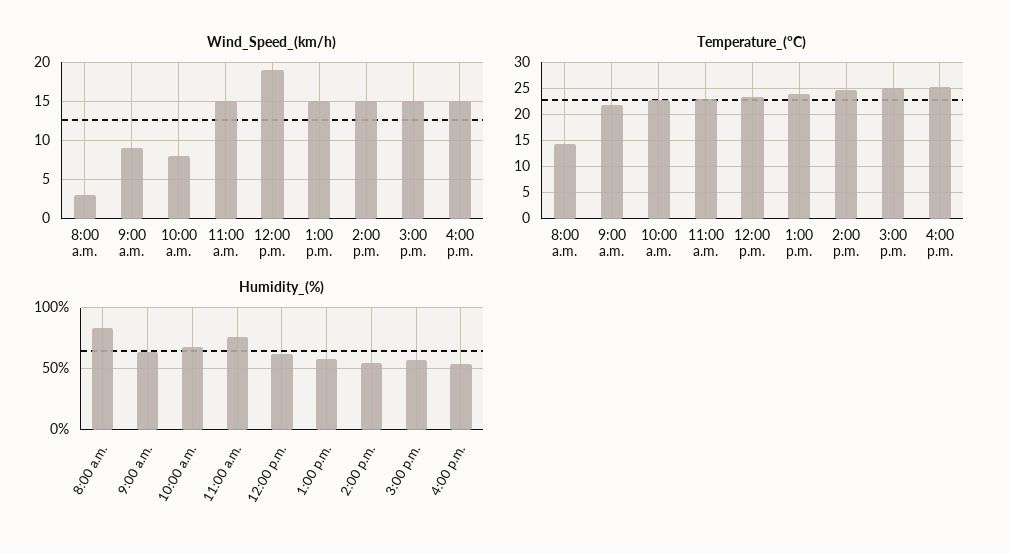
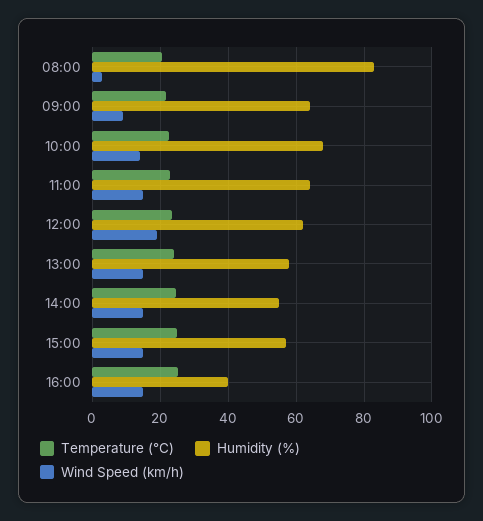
  {
    "Wind_Speed_(km/h)": {
      "8:00 a.m.": 3,
      "9:00 a.m.": 9,
-     "10:00 a.m.": 8,
+     "10:00 a.m.": 14,
      "11:00 a.m.": 15,
      "12:00 p.m.": 19,
      "1:00 p.m.": 15,
      "2:00 p.m.": 15,
      "3:00 p.m.": 15,
      "4:00 p.m.": 15
    },
    "Temperature_(°C)": {
-     "8:00 a.m.": 15,
+     "8:00 a.m.": 20,
      "9:00 a.m.": 22,
      "10:00 a.m.": 22,
      "11:00 a.m.": 22,
      "12:00 p.m.": 24,
      "1:00 p.m.": 24,
      "2:00 p.m.": 24,
      "3:00 p.m.": 26,
      "4:00 p.m.": 26
    },
    "Humidity_(%)": {
      "8:00 a.m.": 84,
      "9:00 a.m.": 64,
      "10:00 a.m.": 68,
-     "11:00 a.m.": 75,
+     "11:00 a.m.": 64,
      "12:00 p.m.": 62,
      "1:00 p.m.": 58,
      "2:00 p.m.": 56,
      "3:00 p.m.": 58,
-     "4:00 p.m.": 55
+     "4:00 p.m.": 40
    }
  }

